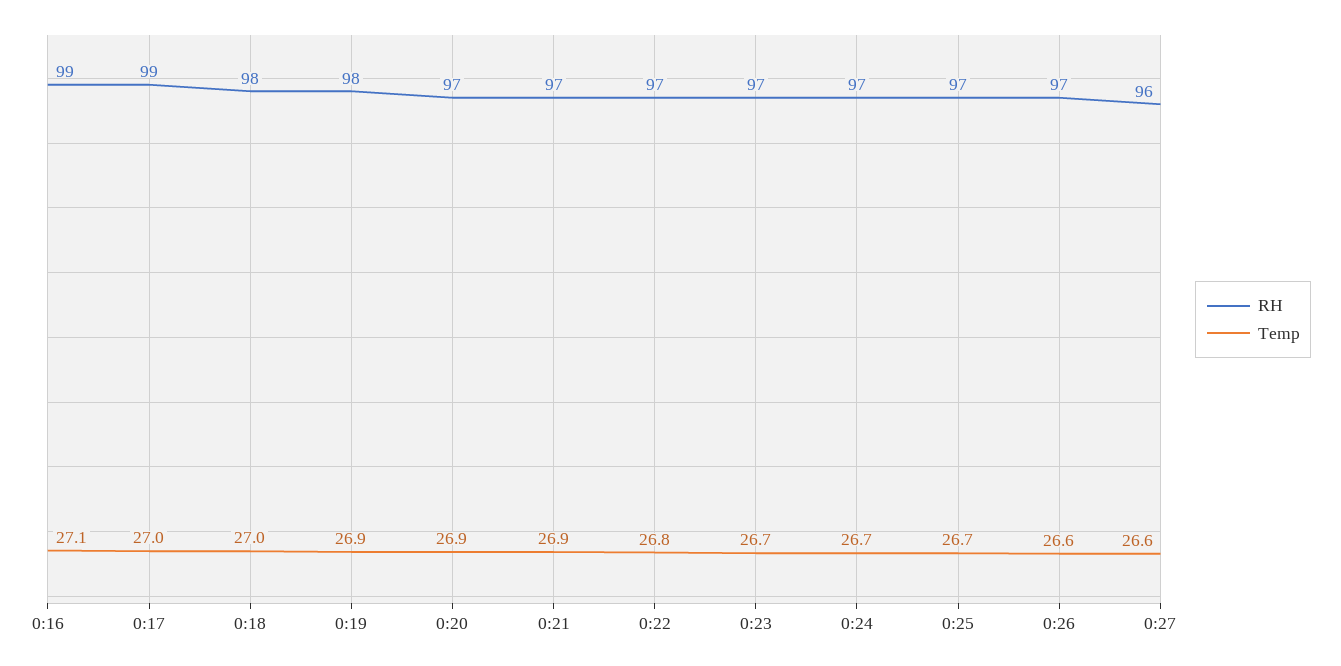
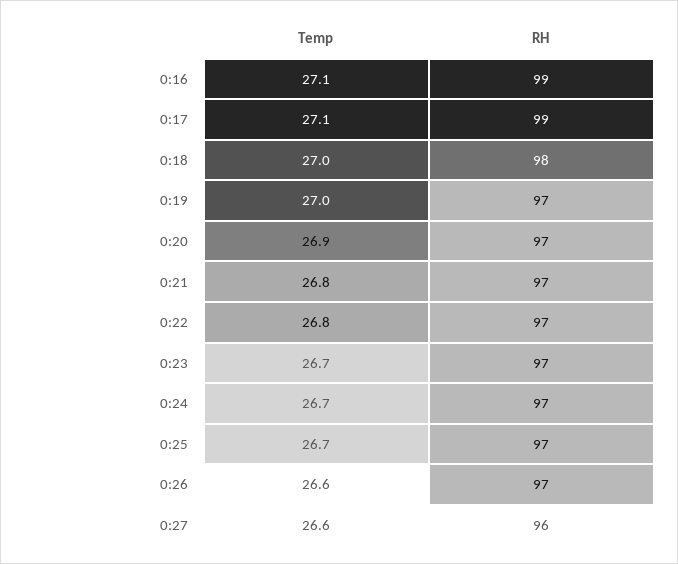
  {
    "RH": {
      "0:16": 99,
      "0:17": 99,
      "0:18": 98,
-     "0:19": 98,
+     "0:19": 97,
      "0:20": 97,
      "0:21": 97,
      "0:22": 97,
      "0:23": 97,
      "0:24": 97,
      "0:25": 97,
      "0:26": 97,
      "0:27": 96
    },
    "Temp": {
      "0:16": 27.1,
-     "0:17": 27,
+     "0:17": 27.1,
      "0:18": 27,
-     "0:19": 26.9,
+     "0:19": 27,
      "0:20": 26.9,
-     "0:21": 26.9,
+     "0:21": 26.8,
      "0:22": 26.8,
      "0:23": 26.7,
      "0:24": 26.7,
      "0:25": 26.7,
      "0:26": 26.6,
      "0:27": 26.6
    }
  }

